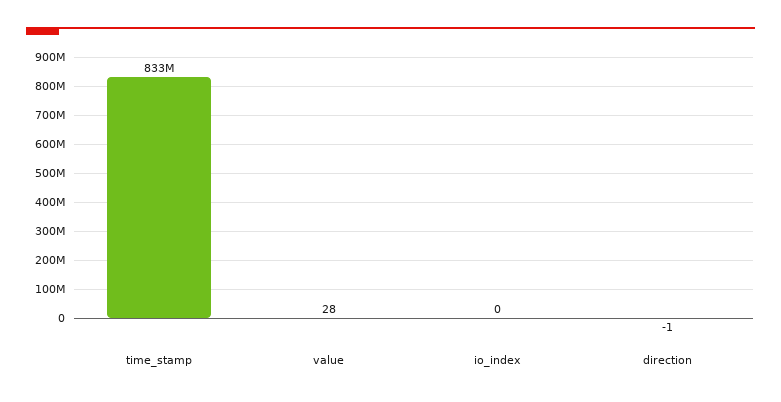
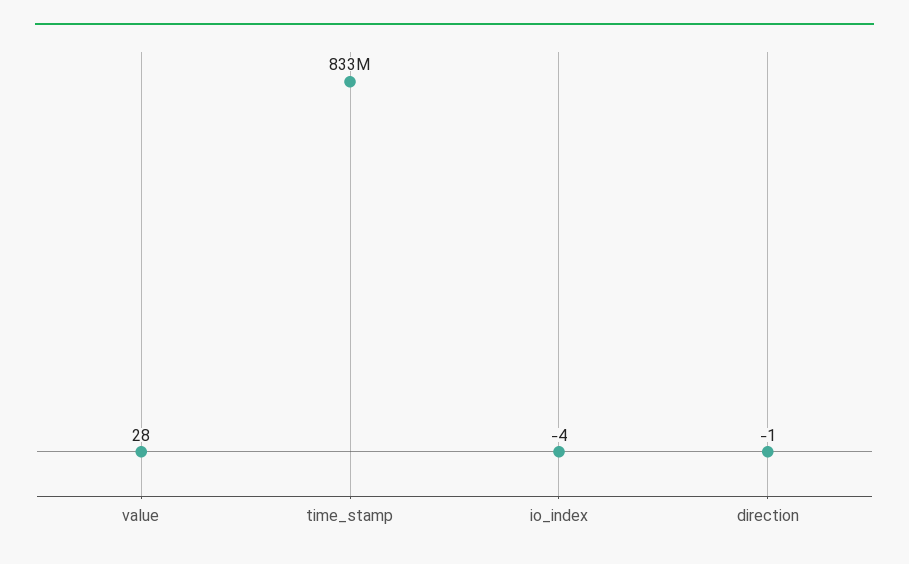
  {
    "time_stamp": 833000000,
    "value": 28,
-   "io_index": 0,
+   "io_index": -4,
    "direction": -1
  }

